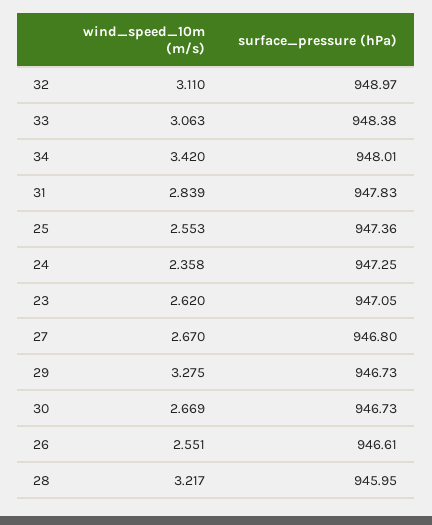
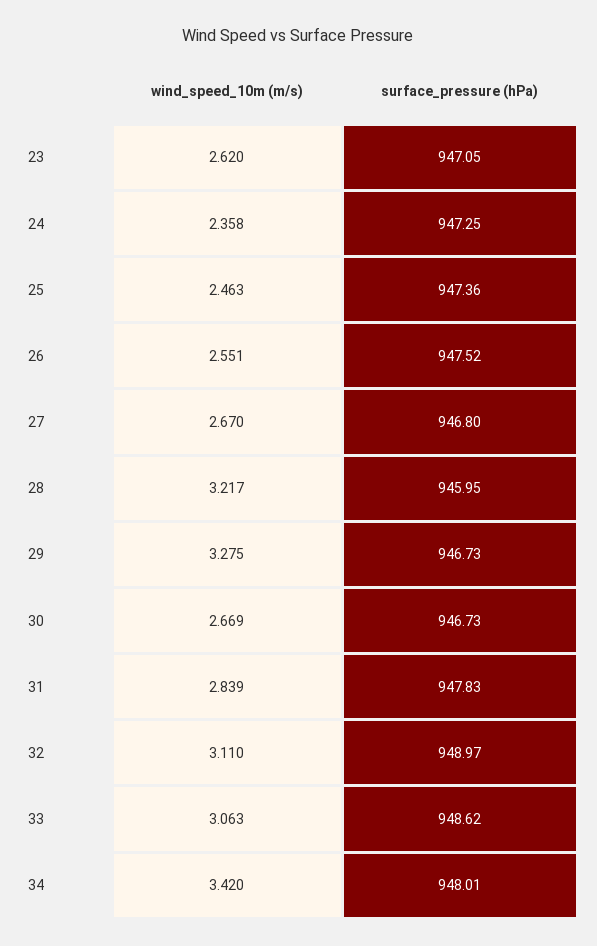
  {
    "wind_speed_10m (m/s)": {
      "32": 3.11,
      "33": 3.063,
      "34": 3.42,
      "31": 2.839,
-     "25": 2.553,
+     "25": 2.463,
      "24": 2.358,
      "23": 2.62,
      "27": 2.67,
      "29": 3.275,
      "30": 2.669,
      "26": 2.551,
      "28": 3.217
    },
    "surface_pressure (hPa)": {
      "32": 948.97,
-     "33": 948.38,
+     "33": 948.62,
      "34": 948.01,
      "31": 947.83,
      "25": 947.36,
      "24": 947.25,
      "23": 947.05,
      "27": 946.8,
      "29": 946.73,
      "30": 946.73,
-     "26": 946.61,
+     "26": 947.52,
      "28": 945.95
    }
  }

